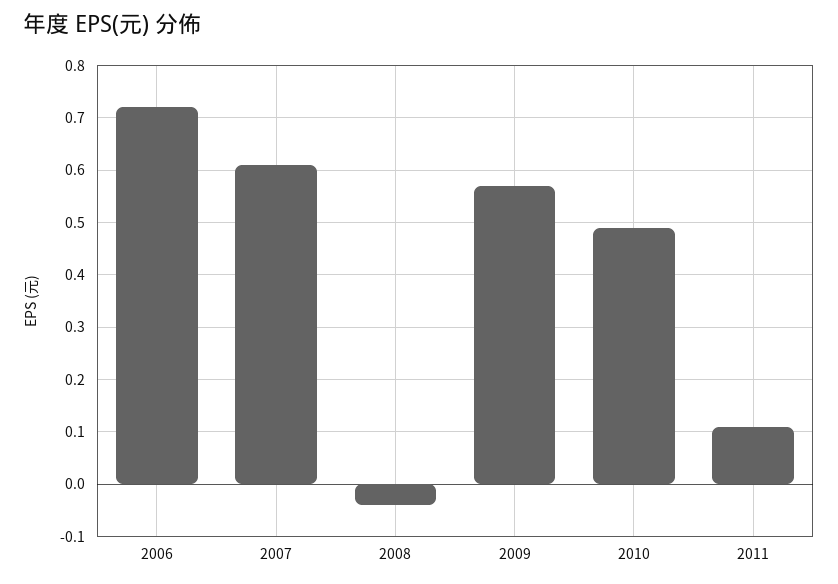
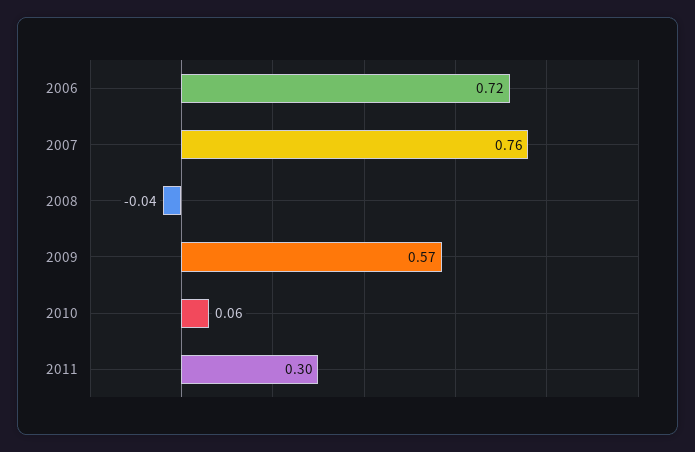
  {
    "2006": 0.72,
-   "2007": 0.6,
+   "2007": 0.76,
    "2008": -0.04,
    "2009": 0.57,
-   "2010": 0.5,
+   "2010": 0.06,
-   "2011": 0.1
+   "2011": 0.3
  }

